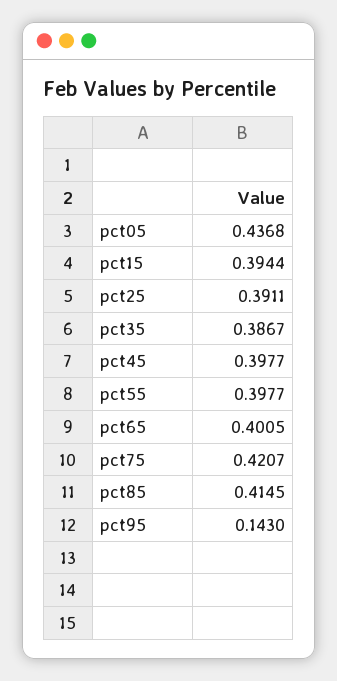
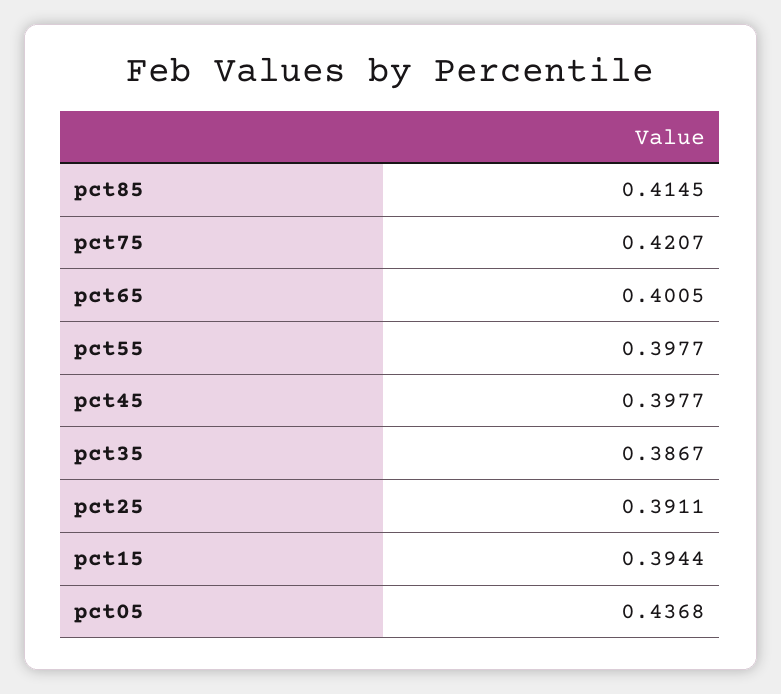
  {
    "pct05": 0.4368,
    "pct15": 0.3944,
    "pct25": 0.3911,
    "pct35": 0.3867,
    "pct45": 0.3977,
    "pct55": 0.3977,
    "pct65": 0.4005,
    "pct75": 0.4207,
-   "pct85": 0.4145,
+   "pct85": 0.4145
-   "pct95": 0.143
  }

